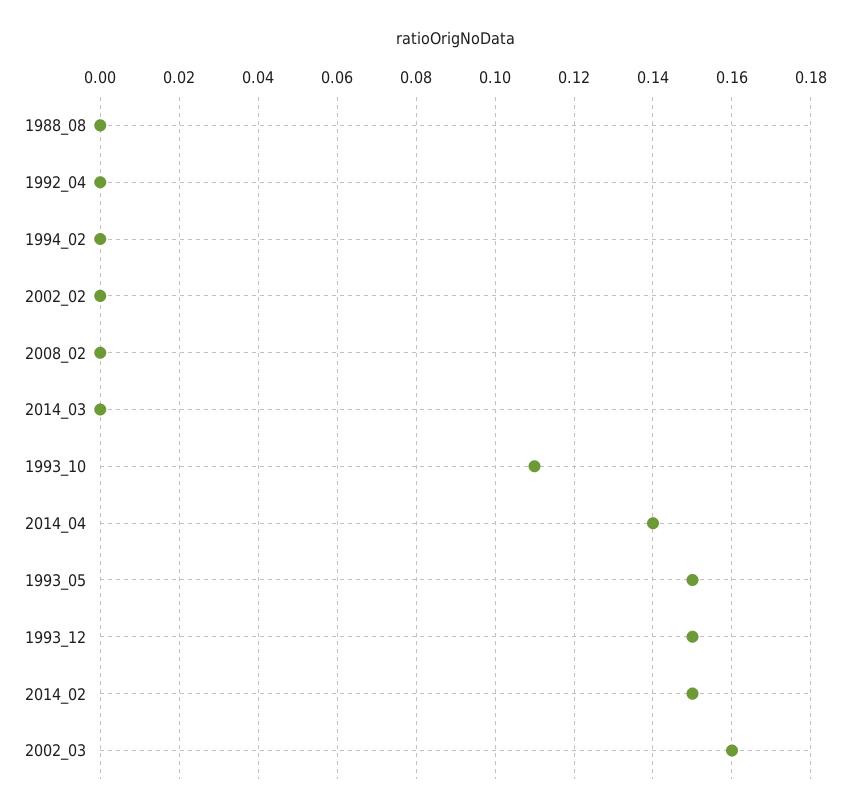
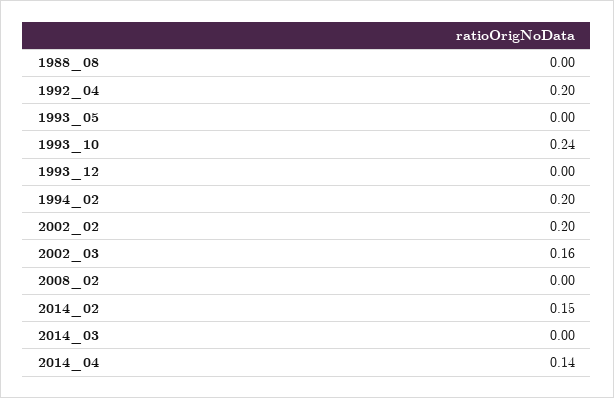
  {
    "1988_08": 0,
-   "1992_04": 0,
+   "1992_04": 0.2,
-   "1994_02": 0,
+   "1994_02": 0.2,
-   "2002_02": 0,
+   "2002_02": 0.2,
    "2008_02": 0,
    "2014_03": 0,
-   "1993_10": 0.11,
+   "1993_10": 0.24,
    "2014_04": 0.14,
-   "1993_05": 0.15,
+   "1993_05": 0,
-   "1993_12": 0.15,
+   "1993_12": 0,
    "2014_02": 0.15,
    "2002_03": 0.16
  }

